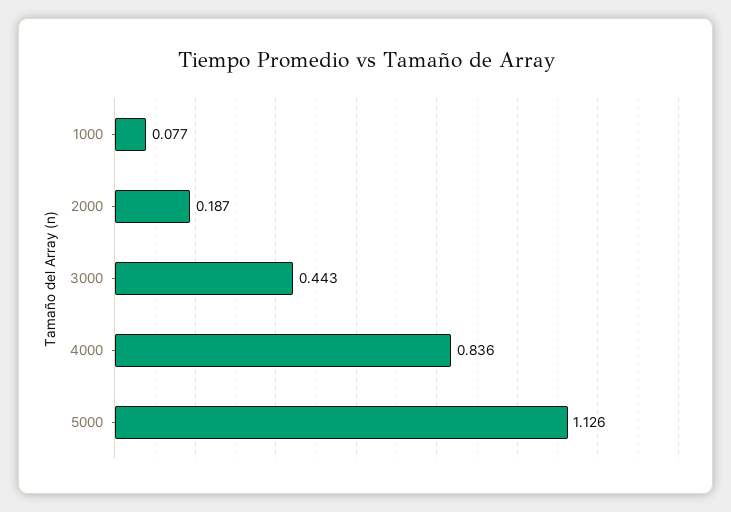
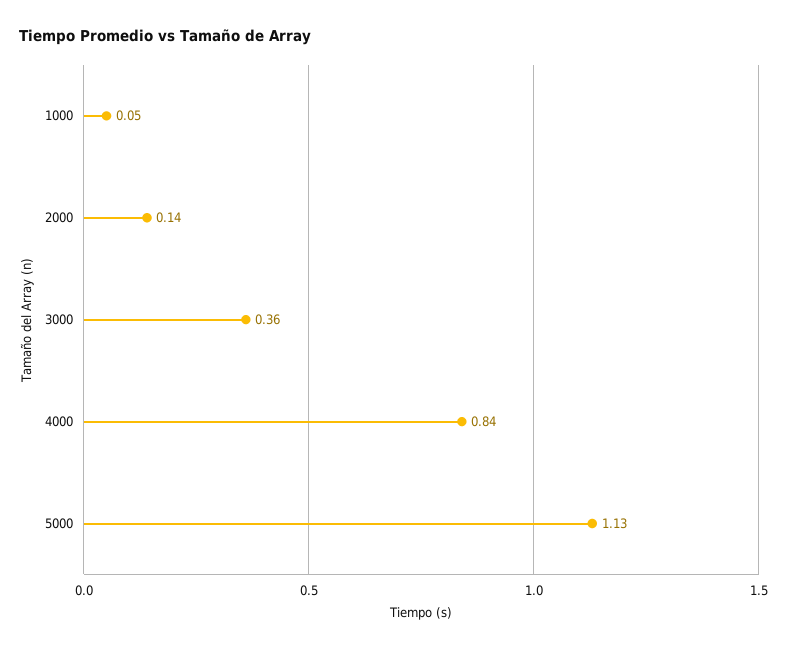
  {
-   "1000": 0.077,
+   "1000": 0.05,
-   "2000": 0.187,
+   "2000": 0.14,
-   "3000": 0.443,
+   "3000": 0.36,
    "4000": 0.836,
    "5000": 1.126
  }

